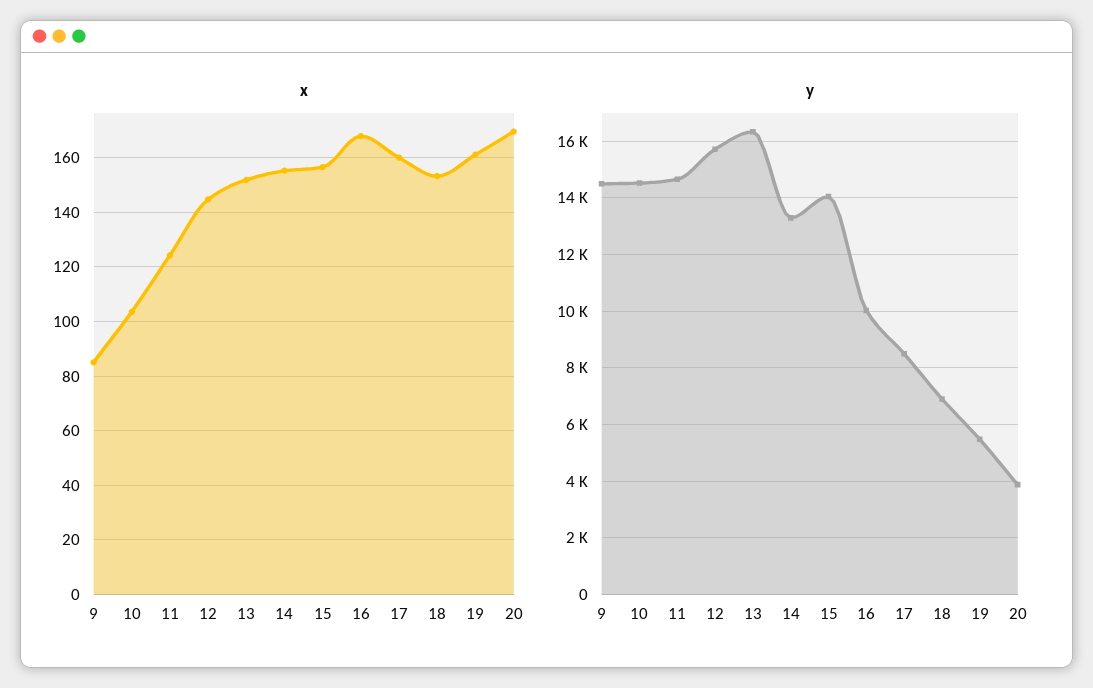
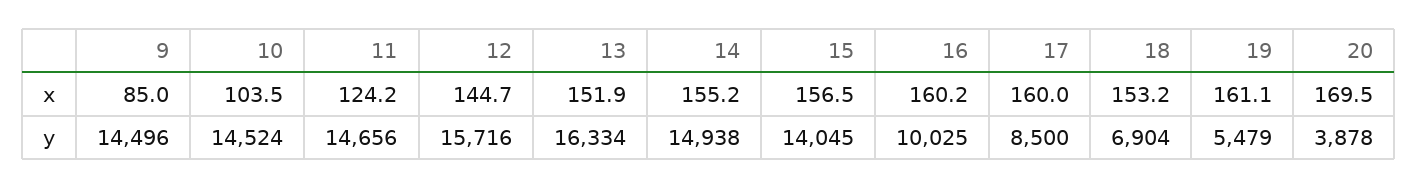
  {
    "x": {
      "9": 85,
      "10": 103.5,
      "11": 124.2,
      "12": 144.7,
      "13": 151.9,
      "14": 155.2,
      "15": 156.5,
-     "16": 167.5,
+     "16": 160.2,
      "17": 160,
      "18": 153.2,
      "19": 161.1,
      "20": 169.5
    },
    "y": {
      "9": 14496,
      "10": 14524,
      "11": 14656,
      "12": 15716,
      "13": 16334,
-     "14": 13250,
+     "14": 14938,
      "15": 14045,
      "16": 10025,
      "17": 8500,
      "18": 6904,
      "19": 5479,
      "20": 3878
    }
  }

